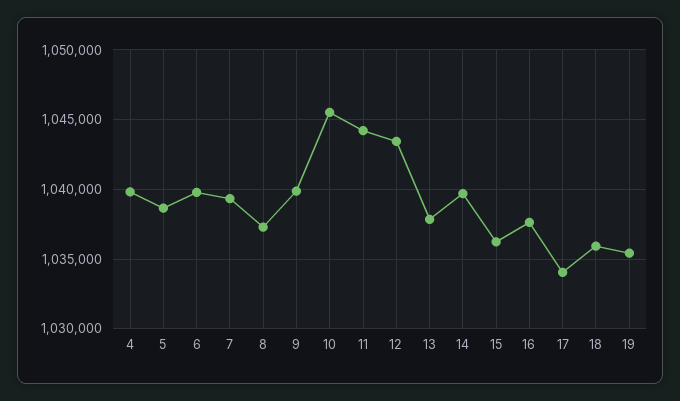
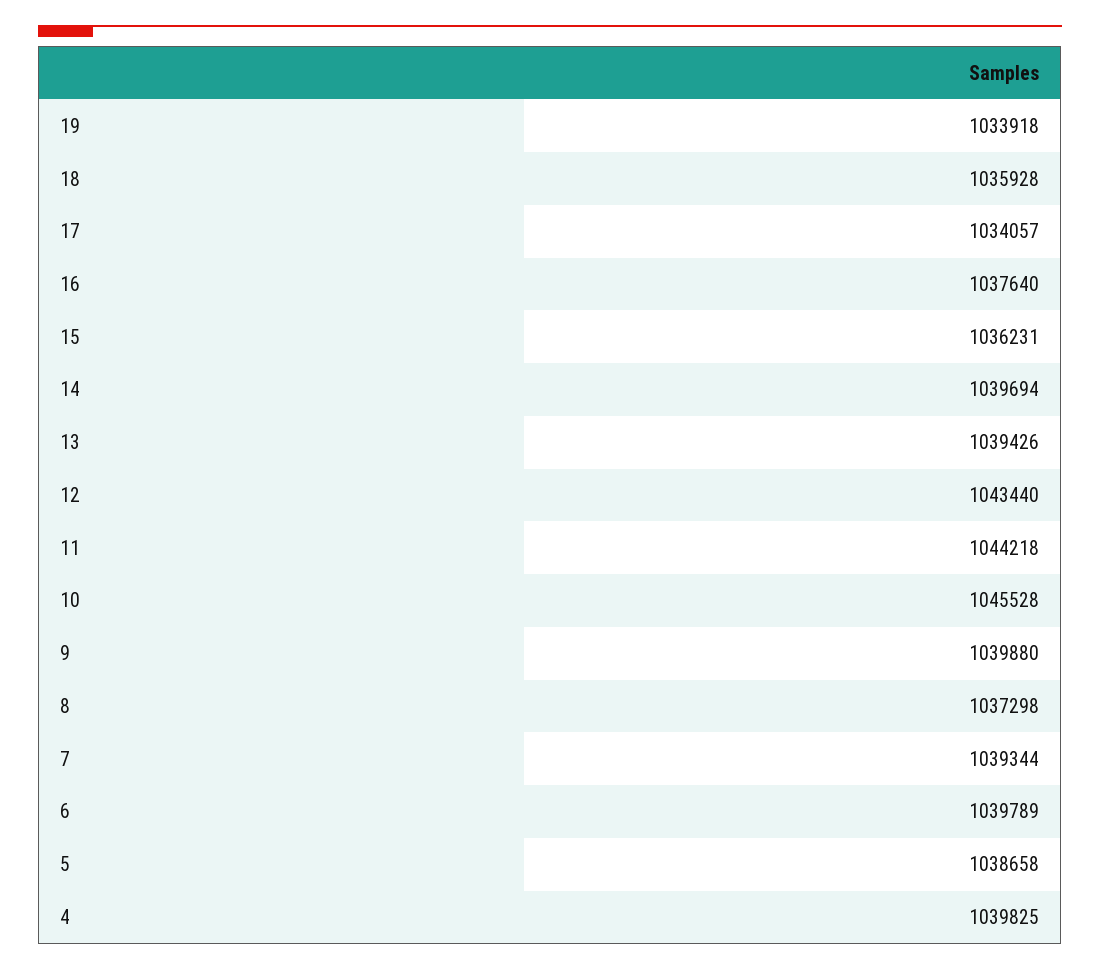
  {
    "4": 1039825,
    "5": 1038658,
    "6": 1039789,
    "7": 1039344,
    "8": 1037298,
    "9": 1039880,
    "10": 1045528,
    "11": 1044218,
    "12": 1043440,
-   "13": 1038000,
+   "13": 1039426,
    "14": 1039694,
    "15": 1036231,
    "16": 1037640,
    "17": 1034057,
    "18": 1035928,
-   "19": 1035500
+   "19": 1033918
  }

